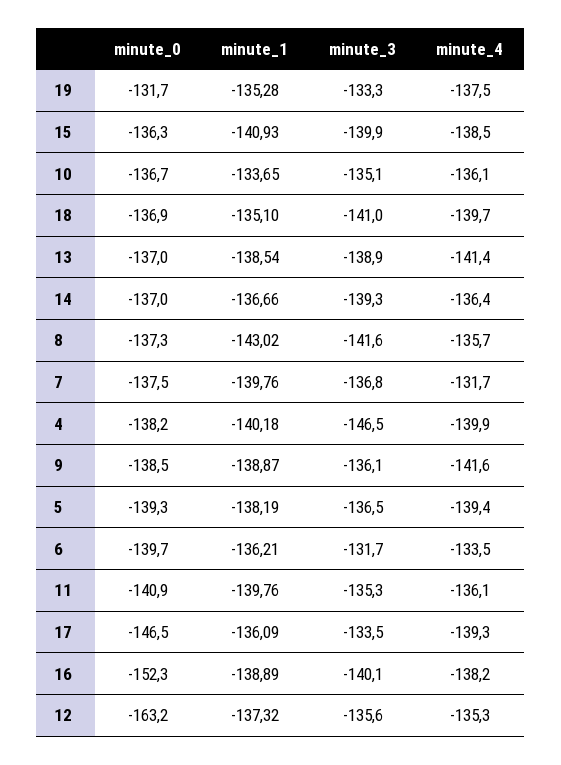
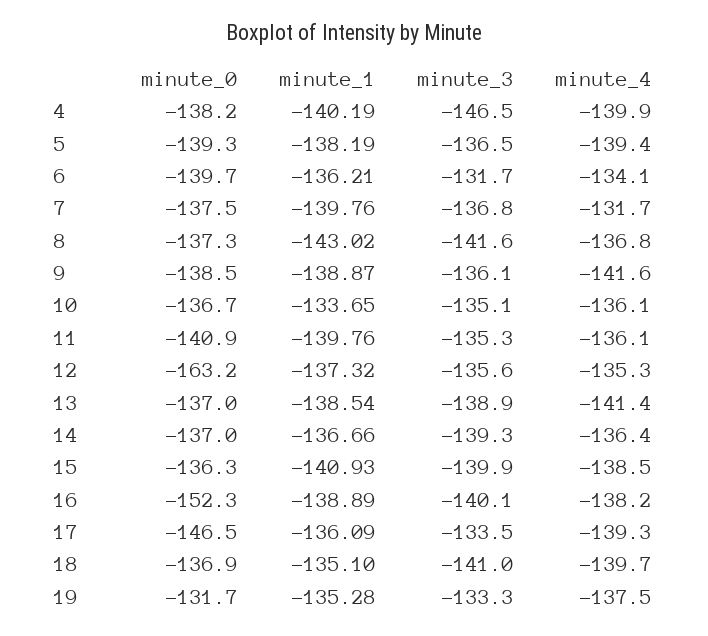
  {
    "minute_0": {
      "19": -131.7,
      "15": -136.3,
      "10": -136.7,
      "18": -136.9,
      "13": -137,
      "14": -137,
      "8": -137.3,
      "7": -137.5,
      "4": -138.2,
      "9": -138.5,
      "5": -139.3,
      "6": -139.7,
      "11": -140.9,
      "17": -146.5,
      "16": -152.3,
      "12": -163.2
    },
    "minute_1": {
      "19": -135.28,
      "15": -140.93,
      "10": -133.65,
      "18": -135.1,
      "13": -138.54,
      "14": -136.66,
      "8": -143.02,
      "7": -139.76,
-     "4": -140.18,
+     "4": -140.19,
      "9": -138.87,
      "5": -138.19,
      "6": -136.21,
      "11": -139.76,
      "17": -136.09,
      "16": -138.89,
      "12": -137.32
    },
    "minute_3": {
      "19": -133.3,
      "15": -139.9,
      "10": -135.1,
      "18": -141,
      "13": -138.9,
      "14": -139.3,
      "8": -141.6,
      "7": -136.8,
      "4": -146.5,
      "9": -136.1,
      "5": -136.5,
      "6": -131.7,
      "11": -135.3,
      "17": -133.5,
      "16": -140.1,
      "12": -135.6
    },
    "minute_4": {
      "19": -137.5,
      "15": -138.5,
      "10": -136.1,
      "18": -139.7,
      "13": -141.4,
      "14": -136.4,
-     "8": -135.7,
+     "8": -136.8,
      "7": -131.7,
      "4": -139.9,
      "9": -141.6,
      "5": -139.4,
-     "6": -133.5,
+     "6": -134.1,
      "11": -136.1,
      "17": -139.3,
      "16": -138.2,
      "12": -135.3
    }
  }

